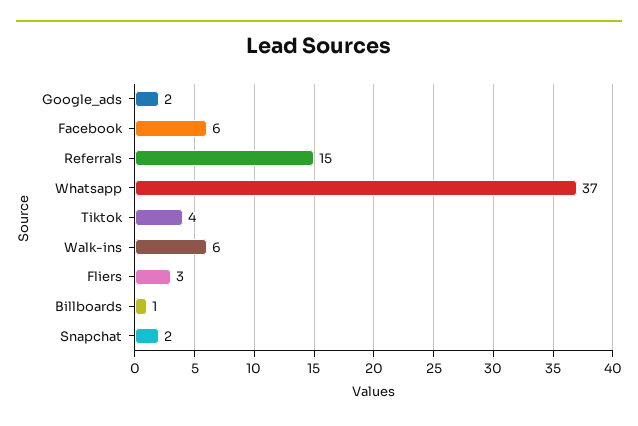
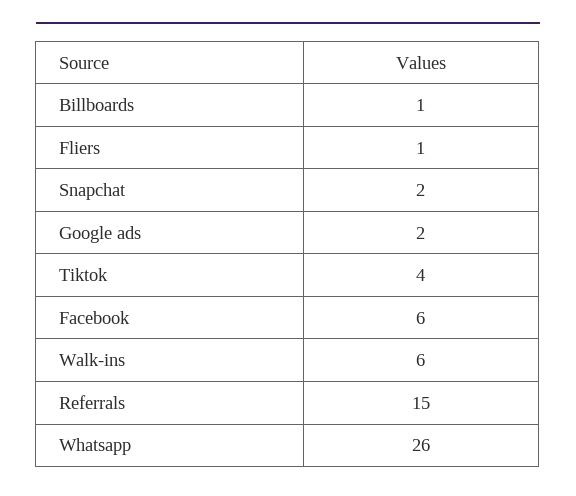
  {
    "Google_ads": 2,
    "Facebook": 6,
    "Referrals": 15,
-   "Whatsapp": 37,
+   "Whatsapp": 26,
    "Tiktok": 4,
    "Walk-ins": 6,
-   "Fliers": 3,
+   "Fliers": 1,
    "Billboards": 1,
    "Snapchat": 2
  }

